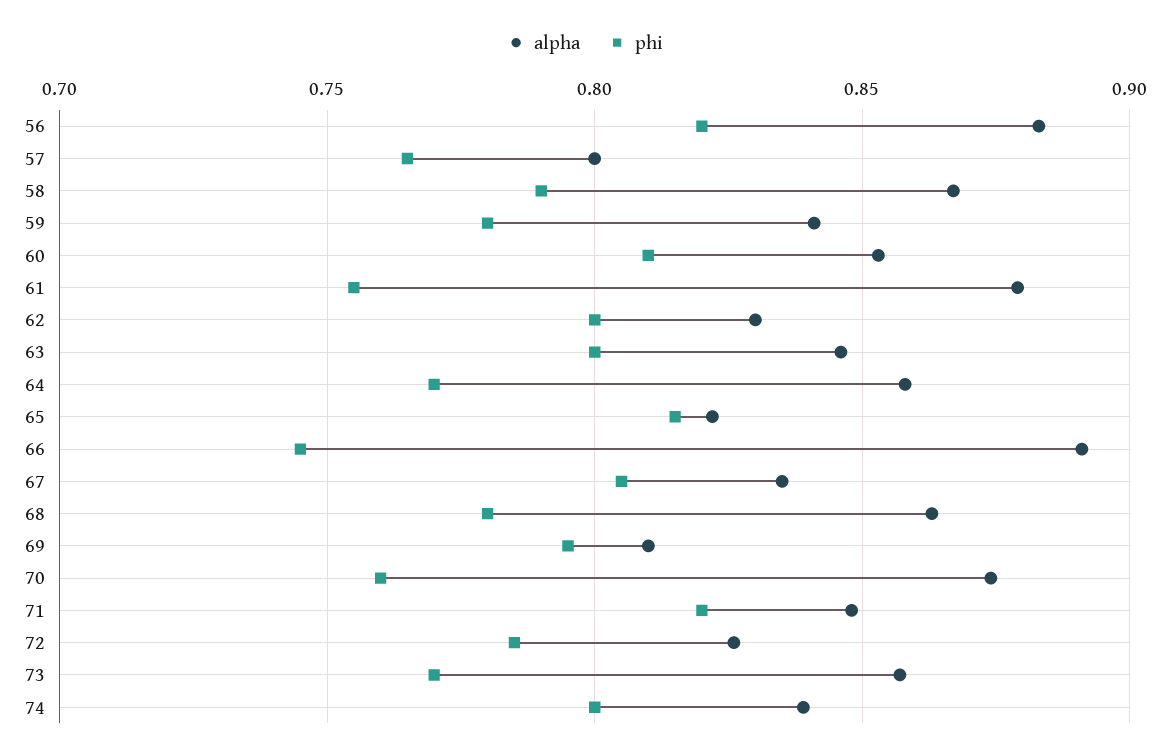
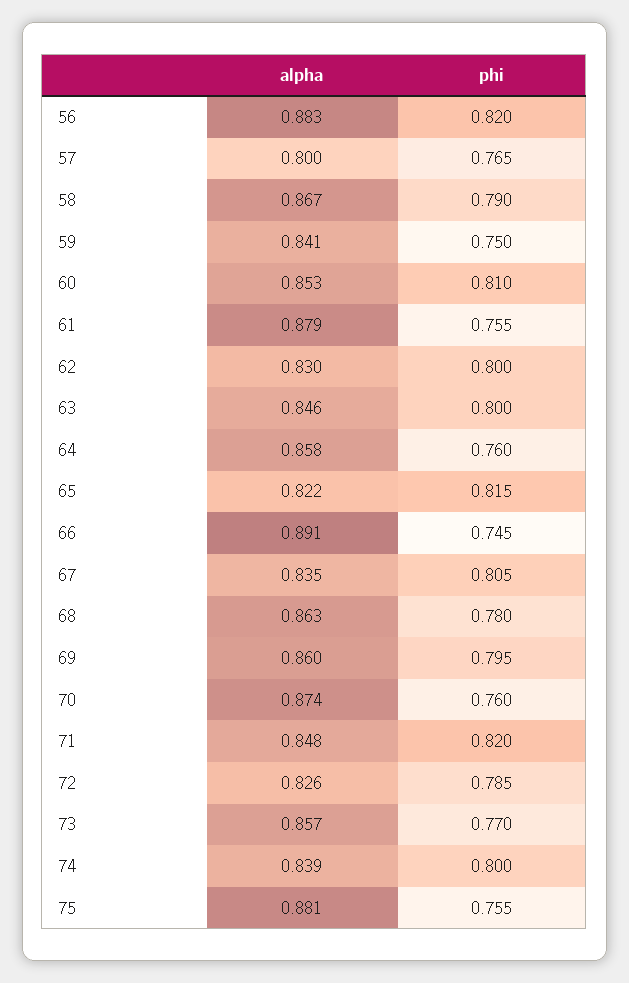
  {
    "alpha": {
      "56": 0.883,
      "57": 0.8,
      "58": 0.867,
      "59": 0.841,
      "60": 0.853,
      "61": 0.879,
      "62": 0.83,
      "63": 0.846,
      "64": 0.858,
      "65": 0.822,
      "66": 0.891,
      "67": 0.835,
      "68": 0.863,
-     "69": 0.81,
+     "69": 0.86,
      "70": 0.874,
      "71": 0.848,
      "72": 0.826,
      "73": 0.857,
-     "74": 0.839
+     "74": 0.839,
+     "75": 0.881
    },
    "phi": {
      "56": 0.82,
      "57": 0.765,
      "58": 0.79,
-     "59": 0.78,
+     "59": 0.75,
      "60": 0.81,
      "61": 0.755,
      "62": 0.8,
      "63": 0.8,
-     "64": 0.77,
+     "64": 0.76,
      "65": 0.815,
      "66": 0.745,
      "67": 0.805,
      "68": 0.78,
      "69": 0.795,
      "70": 0.76,
      "71": 0.82,
      "72": 0.785,
      "73": 0.77,
-     "74": 0.8
+     "74": 0.8,
+     "75": 0.755
    }
  }

